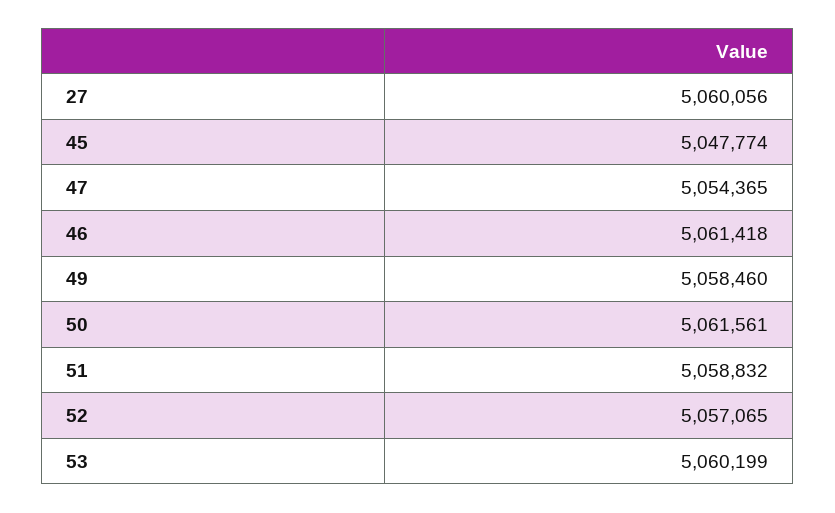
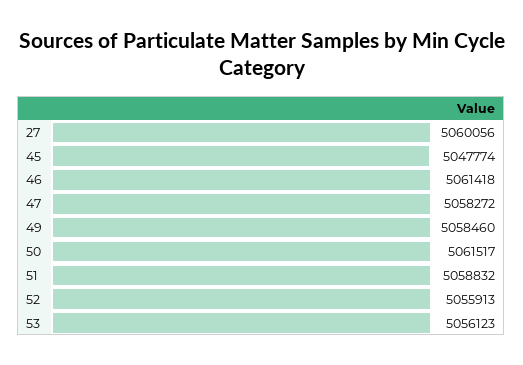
  {
    "27": 5060056,
    "45": 5047774,
-   "47": 5054365,
+   "47": 5058272,
    "46": 5061418,
    "49": 5058460,
-   "50": 5061561,
+   "50": 5061517,
    "51": 5058832,
-   "52": 5057065,
+   "52": 5055913,
-   "53": 5060199
+   "53": 5056123
  }

